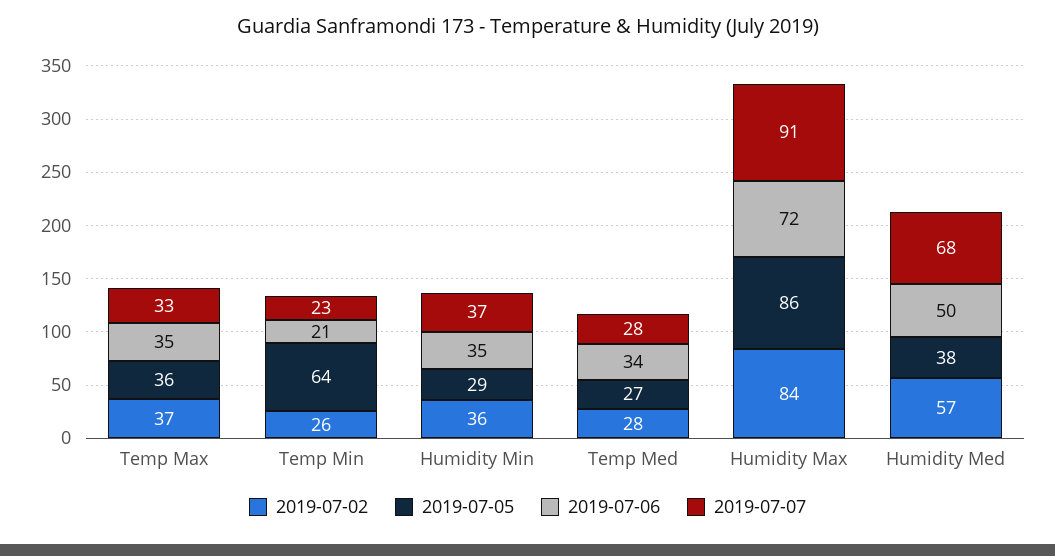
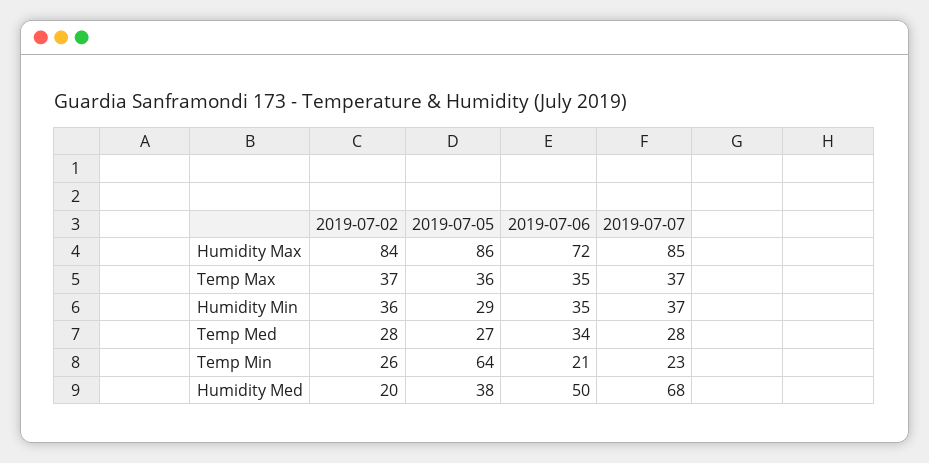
  {
    "2019-07-02": {
      "Temp Max": 37,
      "Temp Min": 26,
      "Humidity Min": 36,
      "Temp Med": 28,
      "Humidity Max": 84,
-     "Humidity Med": 57
+     "Humidity Med": 20
    },
    "2019-07-05": {
      "Temp Max": 36,
      "Temp Min": 64,
      "Humidity Min": 29,
      "Temp Med": 27,
      "Humidity Max": 86,
      "Humidity Med": 38
    },
    "2019-07-06": {
      "Temp Max": 35,
      "Temp Min": 21,
      "Humidity Min": 35,
      "Temp Med": 34,
      "Humidity Max": 72,
      "Humidity Med": 50
    },
    "2019-07-07": {
-     "Temp Max": 33,
+     "Temp Max": 37,
      "Temp Min": 23,
      "Humidity Min": 37,
      "Temp Med": 28,
-     "Humidity Max": 91,
+     "Humidity Max": 85,
      "Humidity Med": 68
    }
  }

